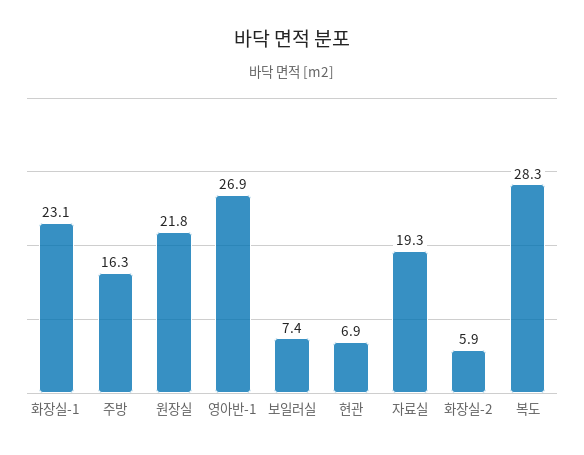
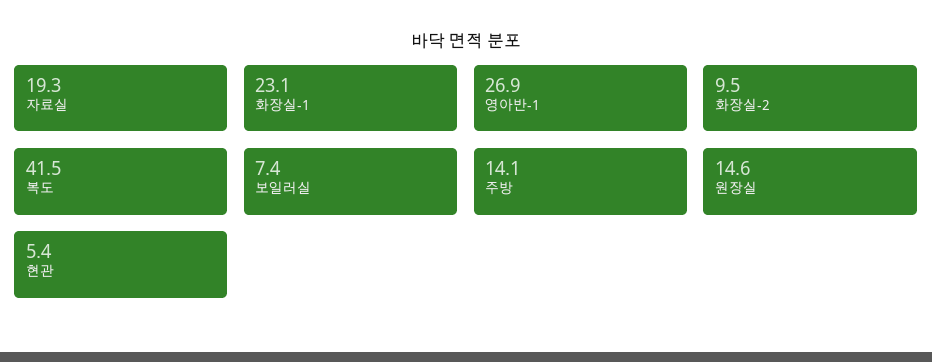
  {
    "화장실-1": 23.1,
-   "주방": 16.3,
+   "주방": 14.1,
-   "원장실": 21.8,
+   "원장실": 14.6,
    "영아반-1": 26.9,
    "보일러실": 7.4,
-   "현관": 6.9,
+   "현관": 5.4,
    "자료실": 19.3,
-   "화장실-2": 5.9,
+   "화장실-2": 9.5,
-   "복도": 28.3
+   "복도": 41.5
  }

